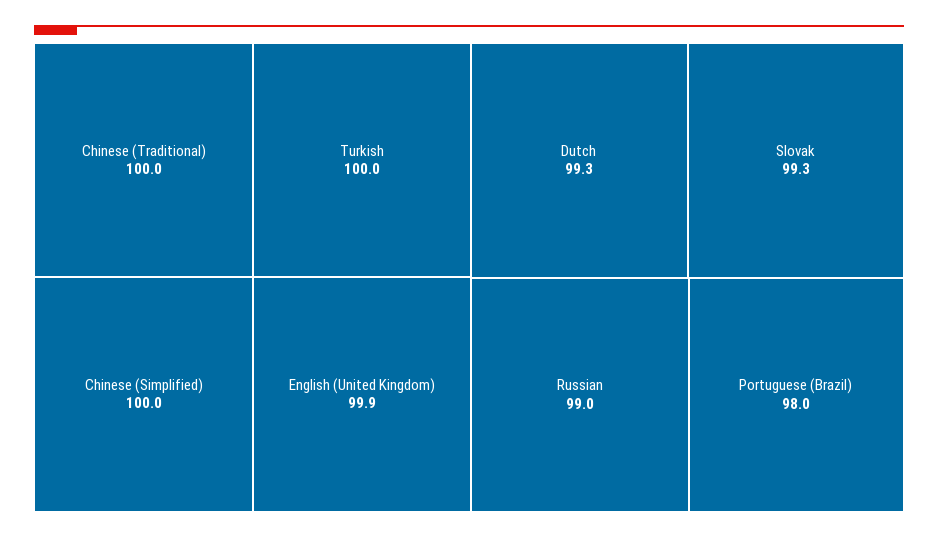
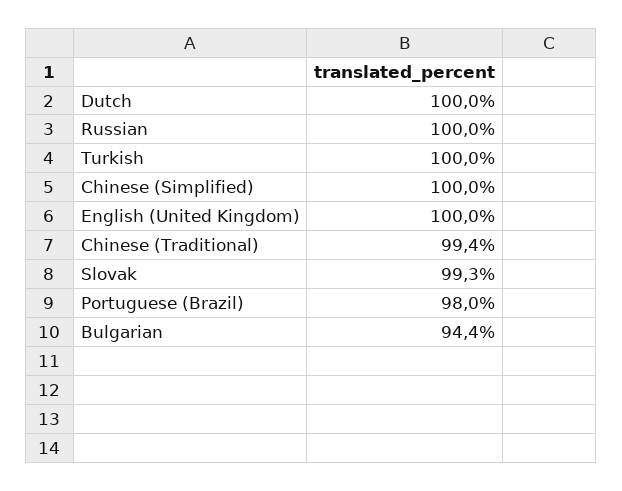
  {
-   "Chinese (Traditional)": 100,
+   "Chinese (Traditional)": 99.4,
    "Turkish": 100,
    "Chinese (Simplified)": 100,
-   "English (United Kingdom)": 99.9,
+   "English (United Kingdom)": 100,
-   "Dutch": 99.3,
+   "Dutch": 100,
    "Slovak": 99.3,
-   "Russian": 99,
+   "Russian": 100,
-   "Portuguese (Brazil)": 98
+   "Portuguese (Brazil)": 98,
+   "Bulgarian": 94.4
  }

